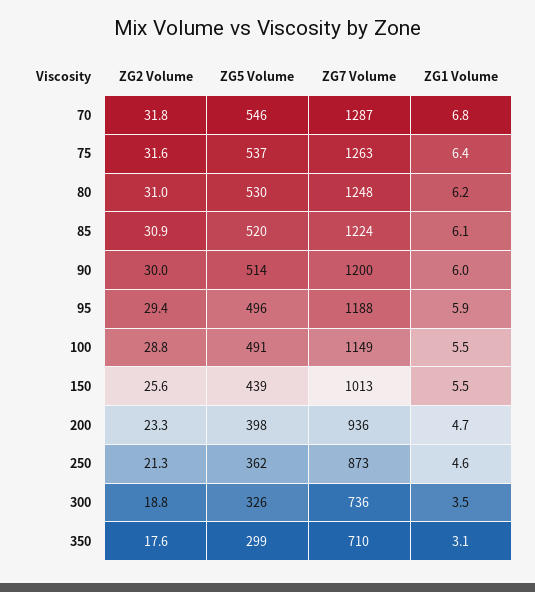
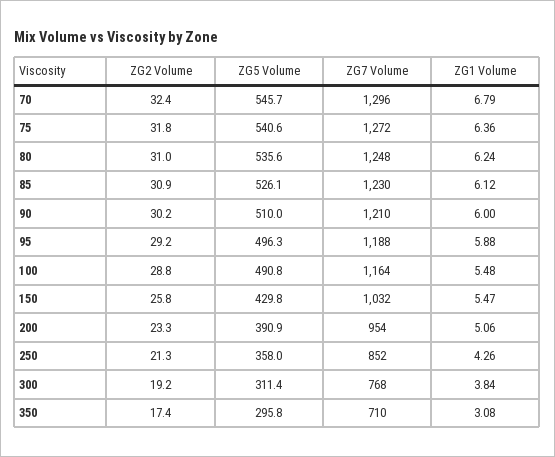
  {
    "ZG2 Volume": {
-     "70": 31.8,
+     "70": 32.4,
-     "75": 31.6,
+     "75": 31.8,
      "80": 31,
      "85": 30.9,
-     "90": 30,
+     "90": 30.2,
-     "95": 29.4,
+     "95": 29.2,
      "100": 28.8,
-     "150": 25.6,
+     "150": 25.8,
      "200": 23.3,
      "250": 21.3,
-     "300": 18.8,
+     "300": 19.2,
-     "350": 17.6
+     "350": 17.4
    },
    "ZG5 Volume": {
      "70": 545.7,
-     "75": 537,
+     "75": 540.6,
-     "80": 530,
+     "80": 535.6,
-     "85": 520,
+     "85": 526.1,
-     "90": 514,
+     "90": 510,
      "95": 496.3,
      "100": 490.8,
-     "150": 439,
+     "150": 429.8,
-     "200": 398,
+     "200": 390.9,
-     "250": 362,
+     "250": 358,
-     "300": 326,
+     "300": 311.4,
-     "350": 299
+     "350": 295.8
    },
    "ZG7 Volume": {
-     "70": 1287,
+     "70": 1296,
-     "75": 1263,
+     "75": 1272,
      "80": 1248,
-     "85": 1224,
+     "85": 1230,
-     "90": 1200,
+     "90": 1210,
      "95": 1188,
-     "100": 1149,
+     "100": 1164,
-     "150": 1013,
+     "150": 1032,
-     "200": 936,
+     "200": 954,
-     "250": 873,
+     "250": 852,
-     "300": 736,
+     "300": 768,
      "350": 710
    },
    "ZG1 Volume": {
      "70": 6.79,
      "75": 6.36,
      "80": 6.24,
      "85": 6.12,
      "90": 6,
      "95": 5.88,
      "100": 5.48,
      "150": 5.47,
-     "200": 4.7,
+     "200": 5.06,
-     "250": 4.6,
+     "250": 4.26,
-     "300": 3.5,
+     "300": 3.84,
      "350": 3.08
    }
  }

